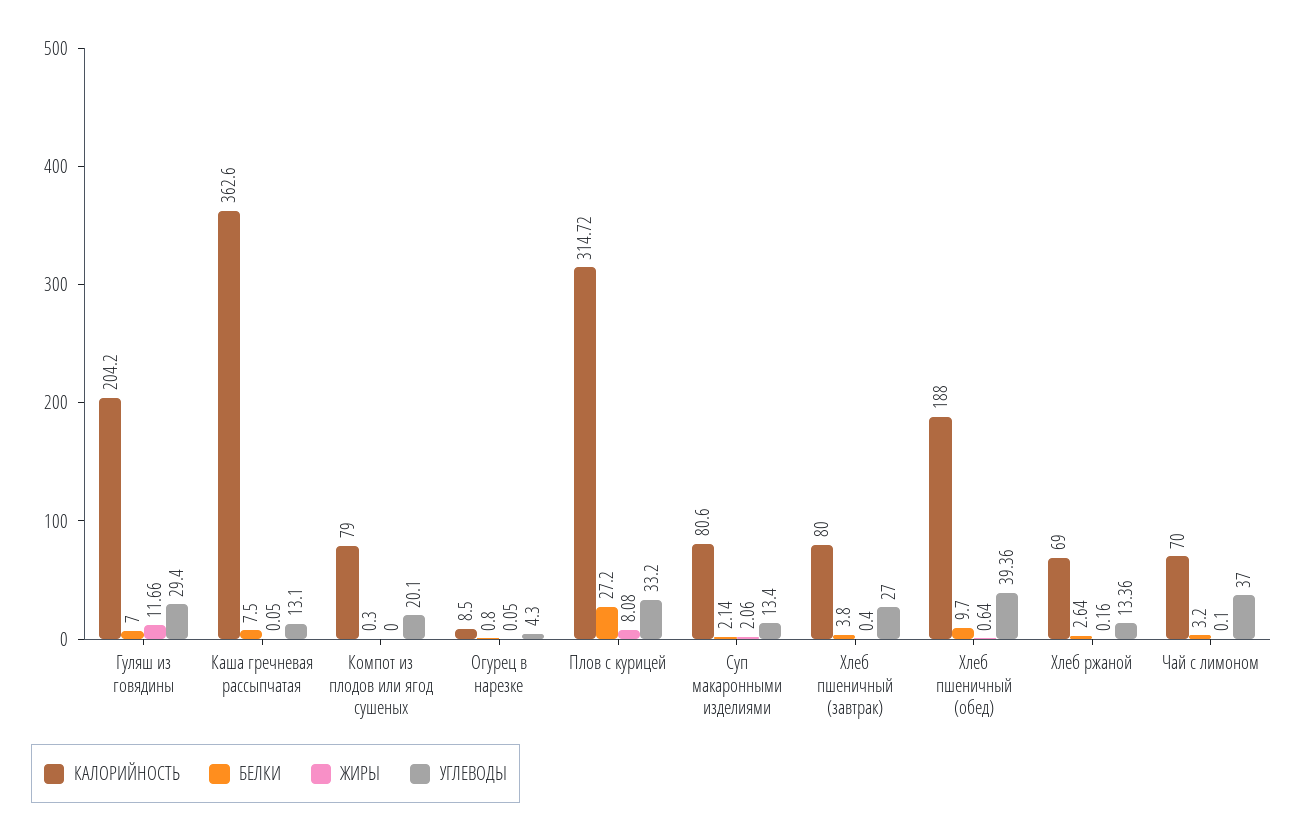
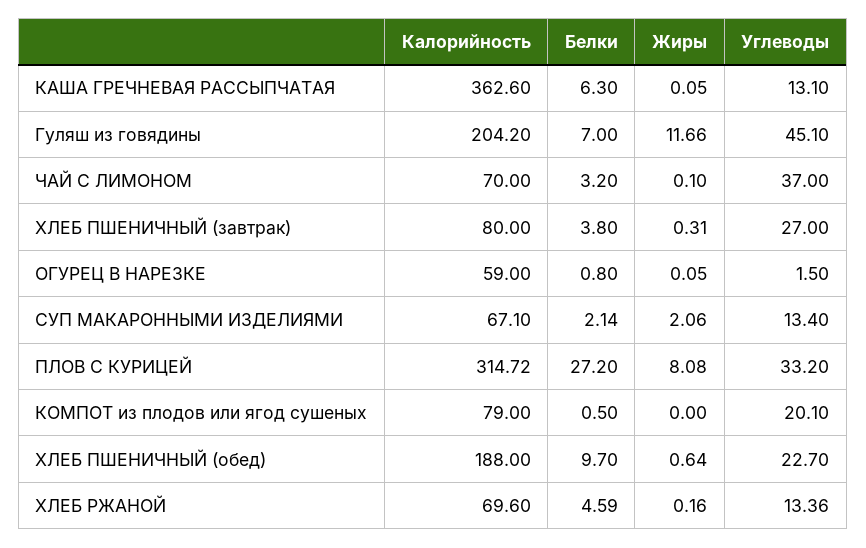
  {
    "КАЛОРИЙНОСТЬ": {
      "Гуляш из говядины": 204.2,
      "Каша гречневая рассыпчатая": 362.6,
      "Компот из плодов или ягод сушеных": 79,
-     "Огурец в нарезке": 8.5,
+     "Огурец в нарезке": 59,
      "Плов с курицей": 314.72,
-     "Суп макаронными изделиями": 80.6,
+     "Суп макаронными изделиями": 67.1,
      "Хлеб пшеничный (завтрак)": 80,
      "Хлеб пшеничный (обед)": 188,
-     "Хлеб ржаной": 69,
+     "Хлеб ржаной": 69.6,
      "Чай с лимоном": 70
    },
    "БЕЛКИ": {
      "Гуляш из говядины": 7,
-     "Каша гречневая рассыпчатая": 7.5,
+     "Каша гречневая рассыпчатая": 6.3,
-     "Компот из плодов или ягод сушеных": 0.3,
+     "Компот из плодов или ягод сушеных": 0.5,
      "Огурец в нарезке": 0.8,
      "Плов с курицей": 27.2,
      "Суп макаронными изделиями": 2.14,
      "Хлеб пшеничный (завтрак)": 3.8,
      "Хлеб пшеничный (обед)": 9.7,
-     "Хлеб ржаной": 2.64,
+     "Хлеб ржаной": 4.59,
      "Чай с лимоном": 3.2
    },
    "ЖИРЫ": {
      "Гуляш из говядины": 11.66,
      "Каша гречневая рассыпчатая": 0.05,
      "Компот из плодов или ягод сушеных": 0,
      "Огурец в нарезке": 0.05,
      "Плов с курицей": 8.08,
      "Суп макаронными изделиями": 2.06,
-     "Хлеб пшеничный (завтрак)": 0.4,
+     "Хлеб пшеничный (завтрак)": 0.31,
      "Хлеб пшеничный (обед)": 0.64,
      "Хлеб ржаной": 0.16,
      "Чай с лимоном": 0.1
    },
    "УГЛЕВОДЫ": {
-     "Гуляш из говядины": 29.4,
+     "Гуляш из говядины": 45.1,
      "Каша гречневая рассыпчатая": 13.1,
      "Компот из плодов или ягод сушеных": 20.1,
-     "Огурец в нарезке": 4.3,
+     "Огурец в нарезке": 1.5,
      "Плов с курицей": 33.2,
      "Суп макаронными изделиями": 13.4,
      "Хлеб пшеничный (завтрак)": 27,
-     "Хлеб пшеничный (обед)": 39.36,
+     "Хлеб пшеничный (обед)": 22.7,
      "Хлеб ржаной": 13.36,
      "Чай с лимоном": 37
    }
  }

